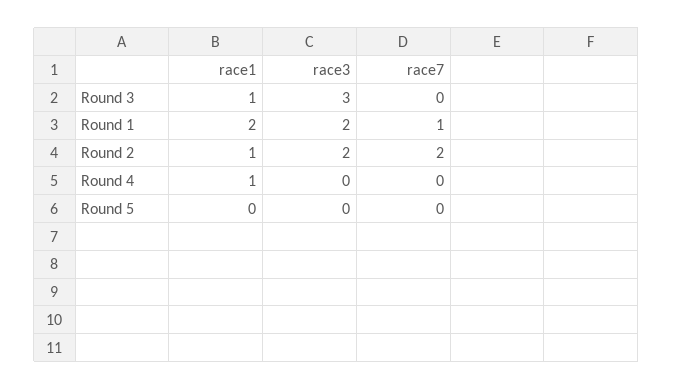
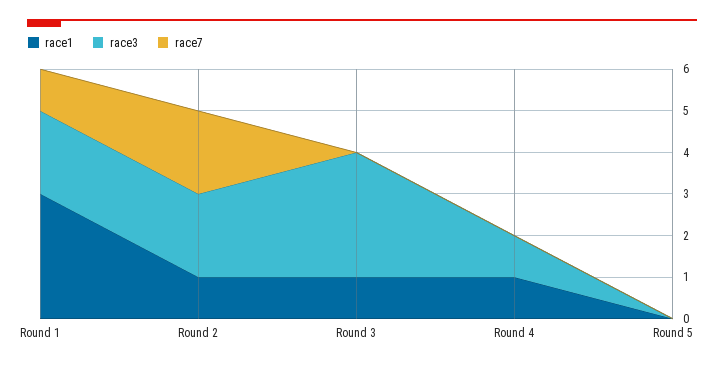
  {
    "race1": {
      "Round 3": 1,
-     "Round 1": 2,
+     "Round 1": 3,
      "Round 2": 1,
      "Round 4": 1,
      "Round 5": 0
    },
    "race3": {
      "Round 3": 3,
      "Round 1": 2,
      "Round 2": 2,
-     "Round 4": 0,
+     "Round 4": 1,
      "Round 5": 0
    },
    "race7": {
      "Round 3": 0,
      "Round 1": 1,
      "Round 2": 2,
      "Round 4": 0,
      "Round 5": 0
    }
  }

